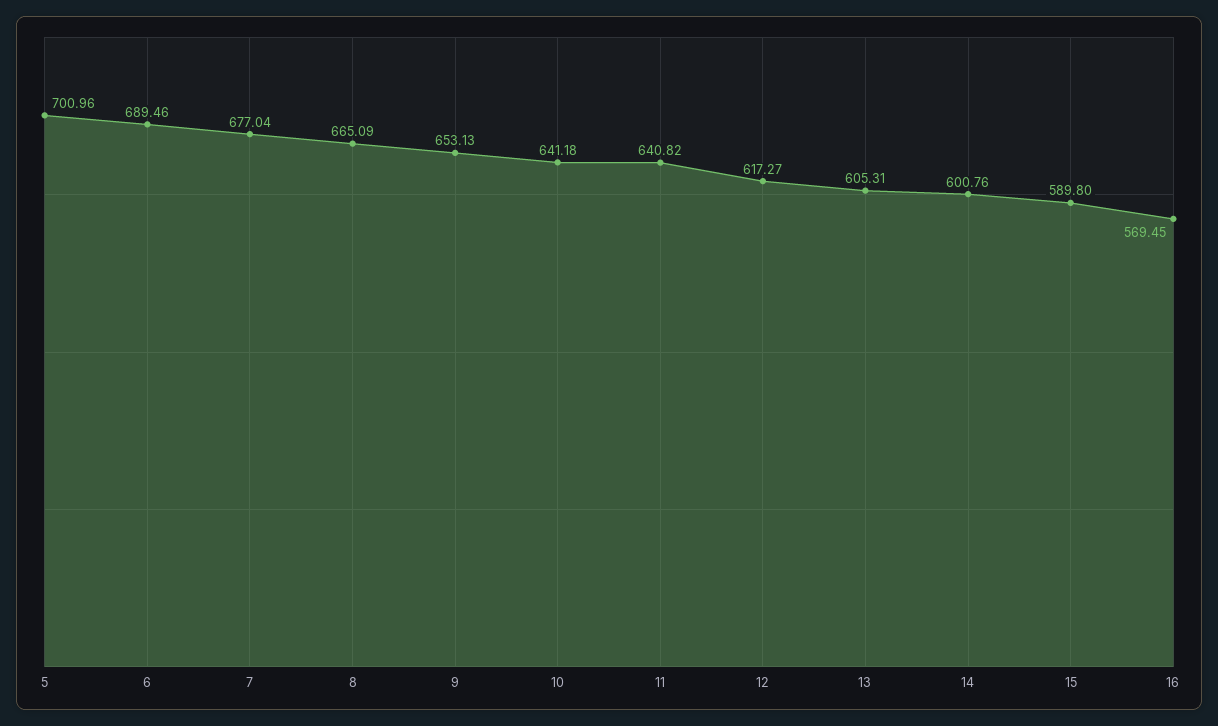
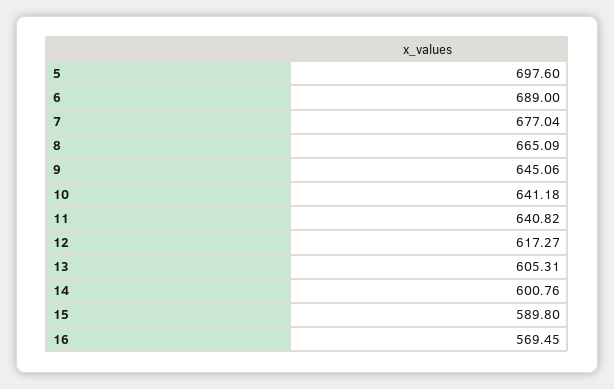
  {
-   "5": 700.96,
+   "5": 697.6,
-   "6": 689.46,
+   "6": 689,
    "7": 677.04,
    "8": 665.09,
-   "9": 653.13,
+   "9": 645.06,
    "10": 641.18,
    "11": 640.82,
    "12": 617.27,
    "13": 605.31,
    "14": 600.76,
    "15": 589.8,
    "16": 569.45
  }

